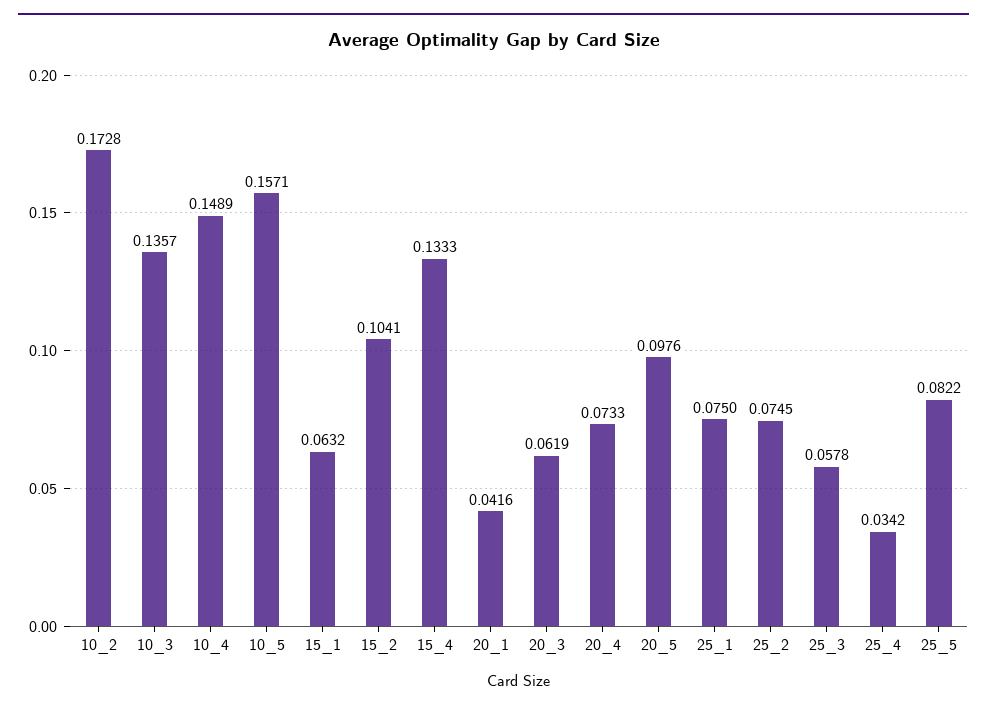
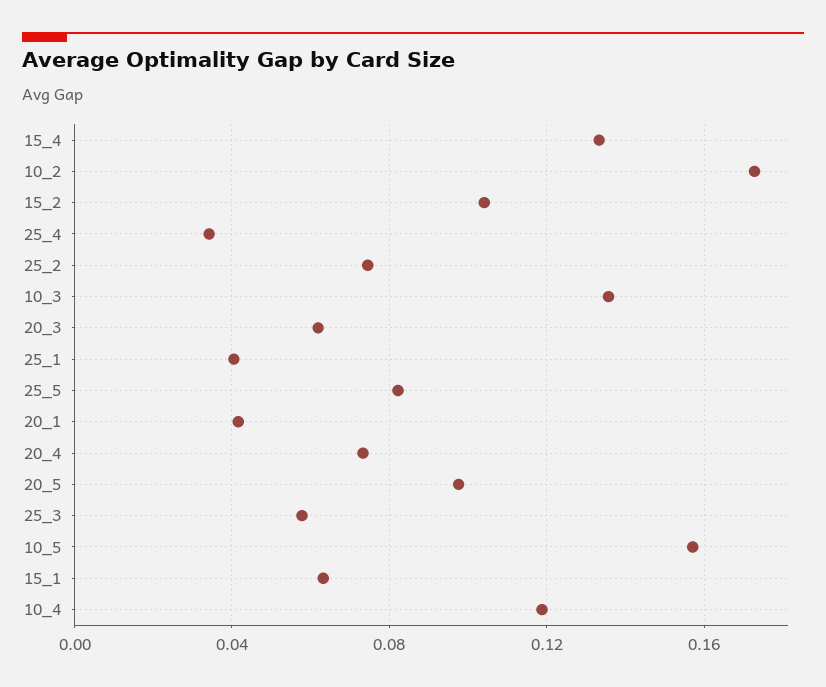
  {
    "10_2": 0.1728,
    "10_3": 0.1357,
-   "10_4": 0.1489,
+   "10_4": 0.12,
    "10_5": 0.1571,
    "15_1": 0.0632,
    "15_2": 0.1041,
    "15_4": 0.1333,
    "20_1": 0.0416,
    "20_3": 0.0619,
    "20_4": 0.0733,
    "20_5": 0.0976,
-   "25_1": 0.075,
+   "25_1": 0.04,
    "25_2": 0.0745,
    "25_3": 0.0578,
    "25_4": 0.0342,
    "25_5": 0.0822
  }

